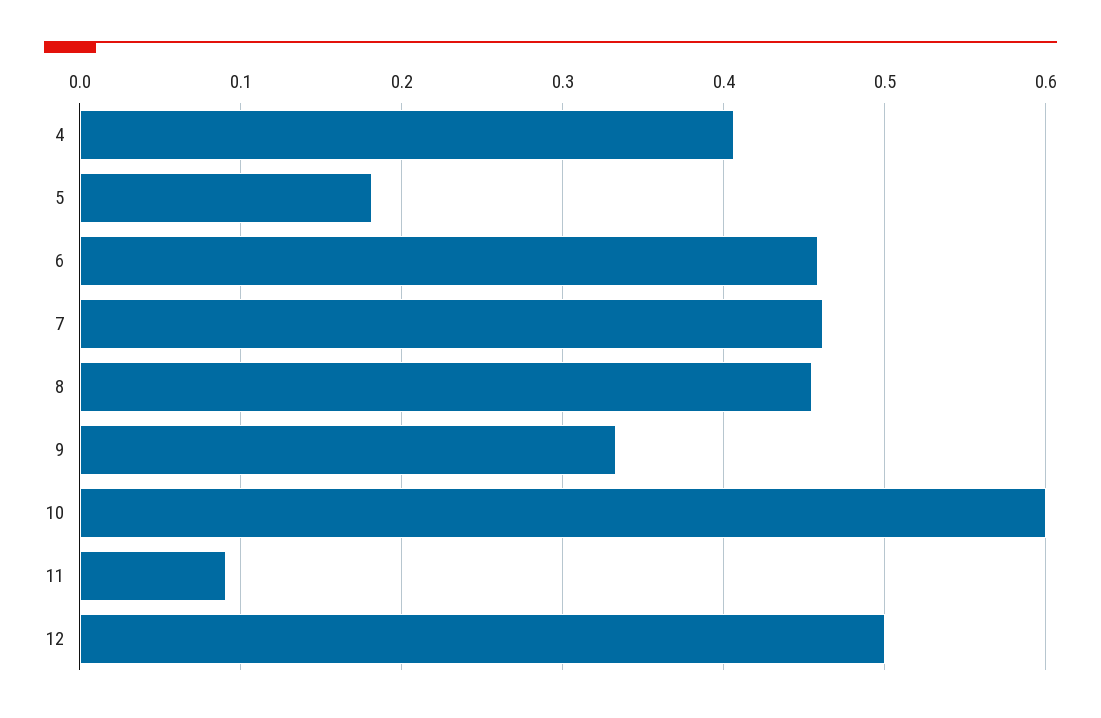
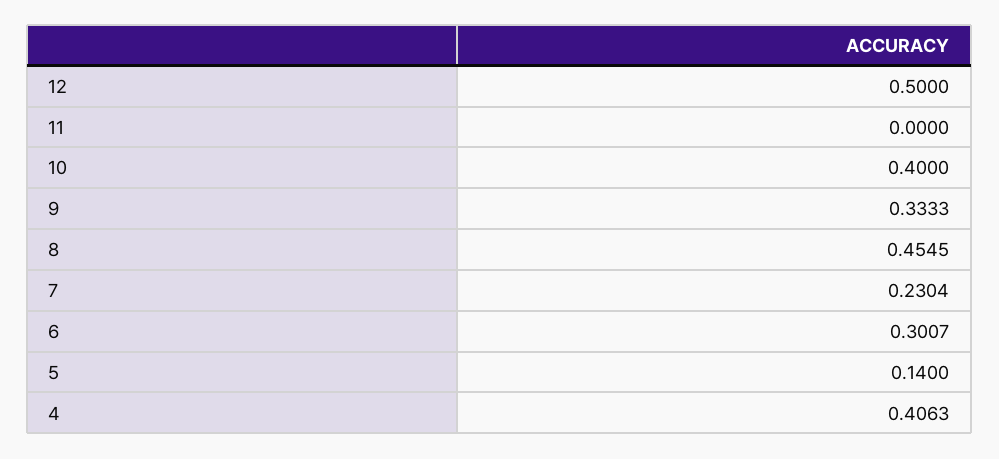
  {
    "4": 0.4063,
-   "5": 0.18,
+   "5": 0.14,
-   "6": 0.46,
+   "6": 0.3007,
-   "7": 0.46,
+   "7": 0.2304,
    "8": 0.4545,
    "9": 0.3333,
-   "10": 0.6,
+   "10": 0.4,
-   "11": 0.09,
+   "11": 0,
    "12": 0.5
  }

